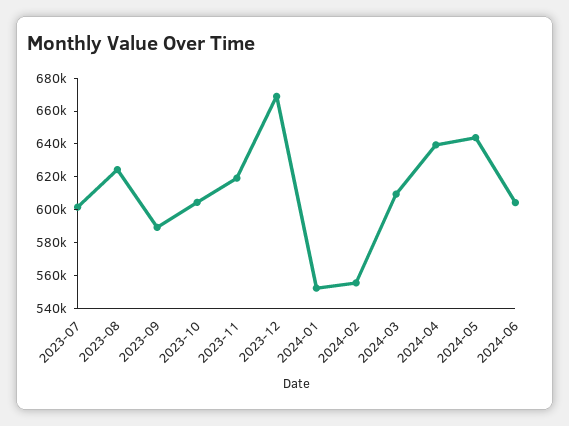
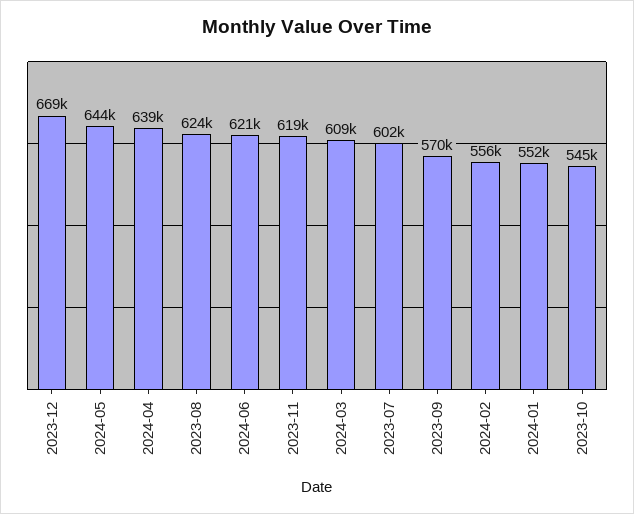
  {
    "2023-07": 602000,
    "2023-08": 624000,
-   "2023-09": 590000,
+   "2023-09": 570000,
-   "2023-10": 605000,
+   "2023-10": 545000,
    "2023-11": 619000,
    "2023-12": 669000,
    "2024-01": 552000,
    "2024-02": 556000,
    "2024-03": 609000,
    "2024-04": 639000,
    "2024-05": 644000,
-   "2024-06": 605000
+   "2024-06": 621000
  }

